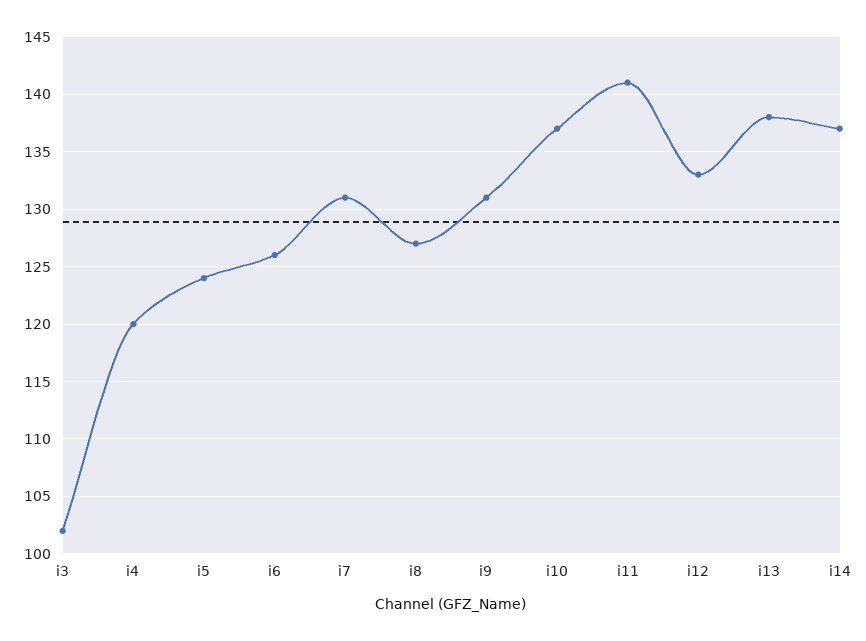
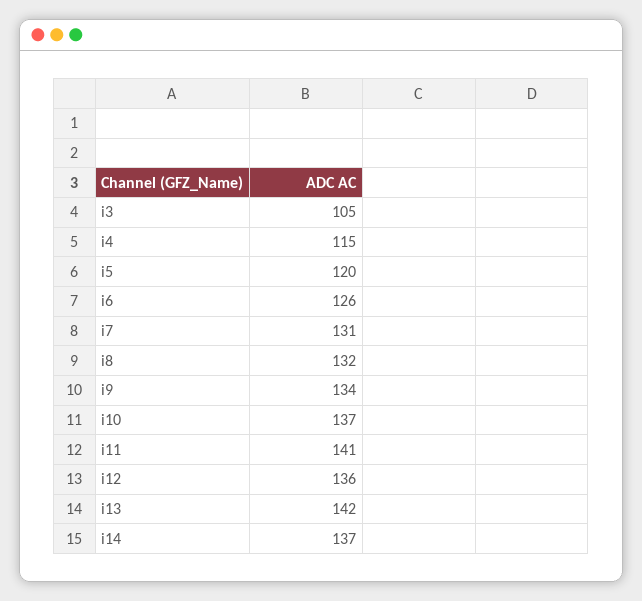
  {
-   "i3": 102,
+   "i3": 105,
-   "i4": 120,
+   "i4": 115,
-   "i5": 124,
+   "i5": 120,
    "i6": 126,
    "i7": 131,
-   "i8": 127,
+   "i8": 132,
-   "i9": 131,
+   "i9": 134,
    "i10": 137,
    "i11": 141,
-   "i12": 133,
+   "i12": 136,
-   "i13": 138,
+   "i13": 142,
    "i14": 137
  }

